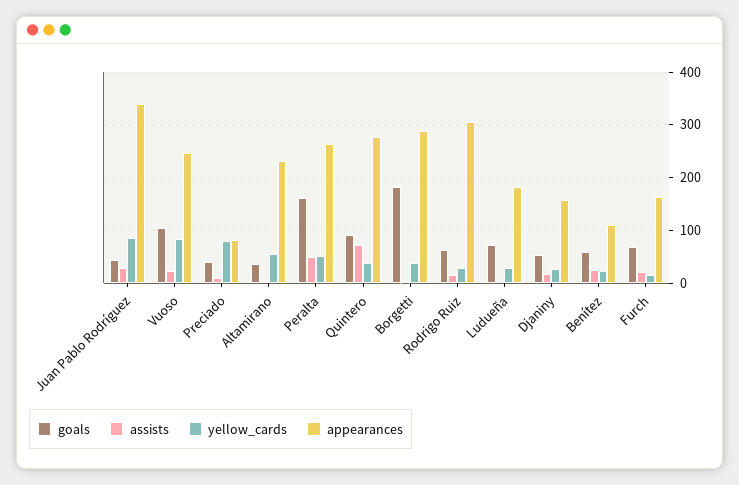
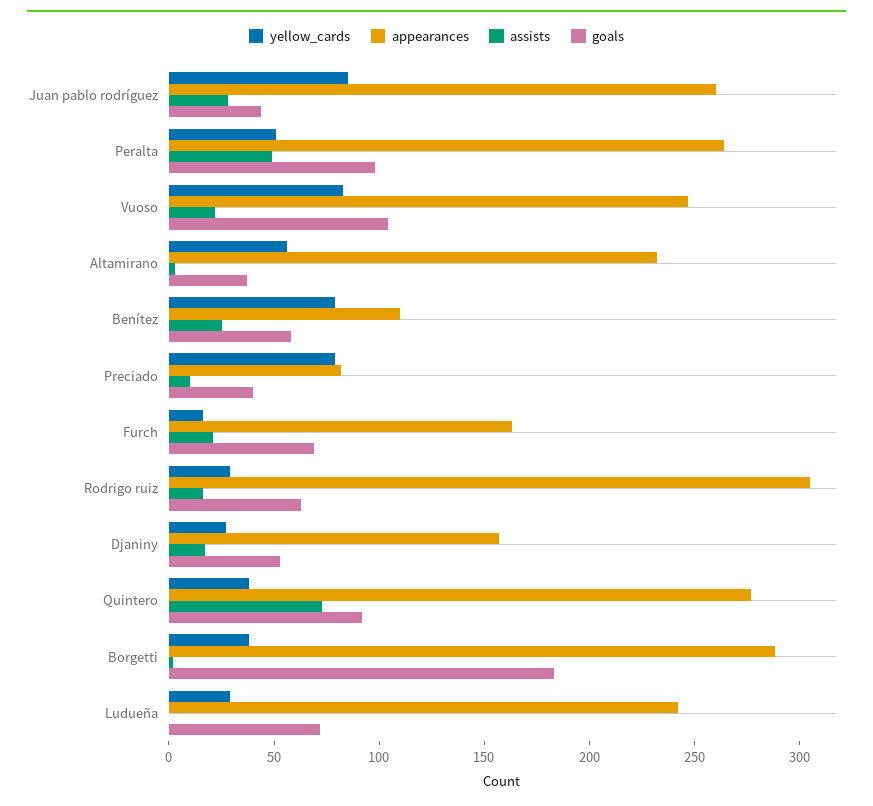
  {
    "goals": {
      "Juan Pablo Rodríguez": 40,
      "Vuoso": 100,
      "Preciado": 40,
      "Altamirano": 40,
-     "Peralta": 160,
+     "Peralta": 100,
      "Quintero": 90,
      "Borgetti": 180,
      "Rodrigo Ruiz": 60,
      "Ludueña": 70,
      "Djaniny": 50,
      "Benítez": 60,
      "Furch": 70
    },
    "assists": {
      "Juan Pablo Rodríguez": 30,
      "Vuoso": 20,
      "Preciado": 10,
      "Altamirano": 0,
      "Peralta": 50,
      "Quintero": 70,
      "Borgetti": 0,
      "Rodrigo Ruiz": 20,
      "Ludueña": 0,
      "Djaniny": 20,
      "Benítez": 30,
      "Furch": 20
    },
    "yellow_cards": {
      "Juan Pablo Rodríguez": 90,
      "Vuoso": 80,
      "Preciado": 80,
      "Altamirano": 60,
      "Peralta": 50,
      "Quintero": 40,
      "Borgetti": 40,
      "Rodrigo Ruiz": 30,
      "Ludueña": 30,
      "Djaniny": 30,
-     "Benítez": 20,
+     "Benítez": 80,
      "Furch": 20
    },
    "appearances": {
-     "Juan Pablo Rodríguez": 340,
+     "Juan Pablo Rodríguez": 260,
      "Vuoso": 250,
      "Preciado": 80,
      "Altamirano": 230,
      "Peralta": 260,
      "Quintero": 280,
      "Borgetti": 290,
      "Rodrigo Ruiz": 310,
-     "Ludueña": 180,
+     "Ludueña": 240,
      "Djaniny": 160,
      "Benítez": 110,
      "Furch": 160
    }
  }

